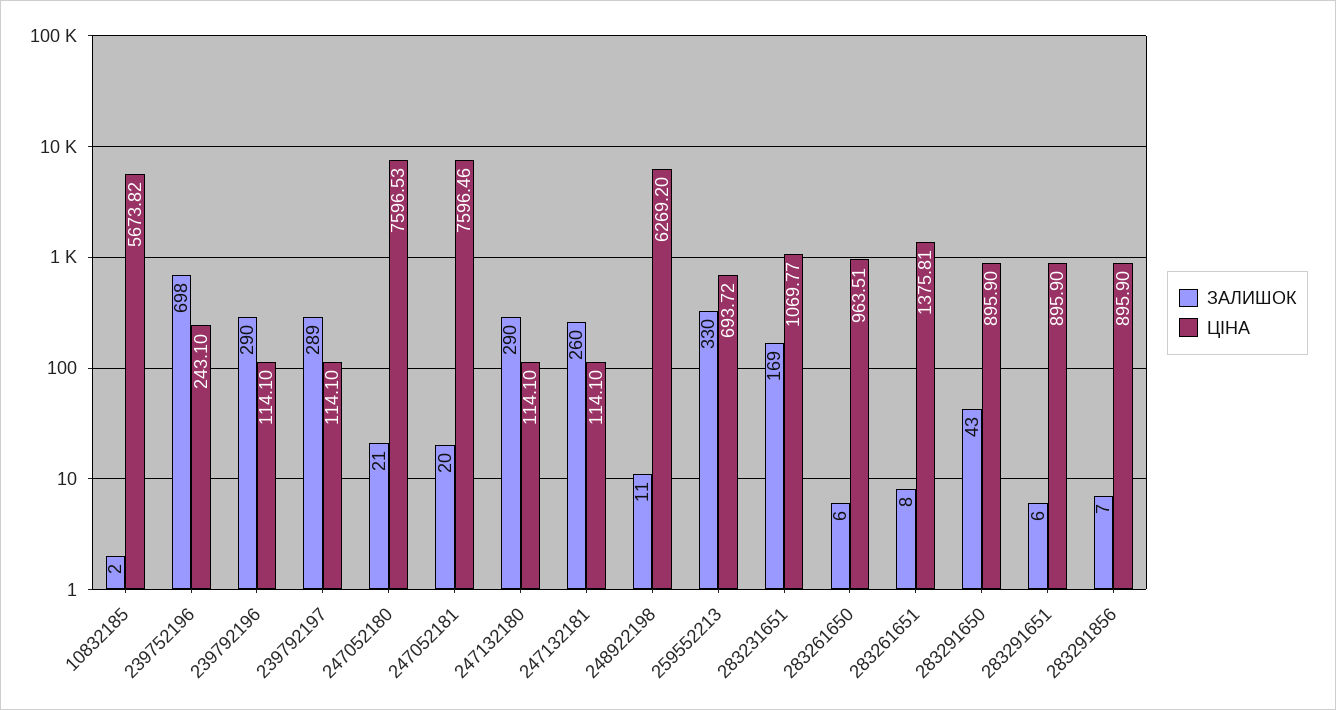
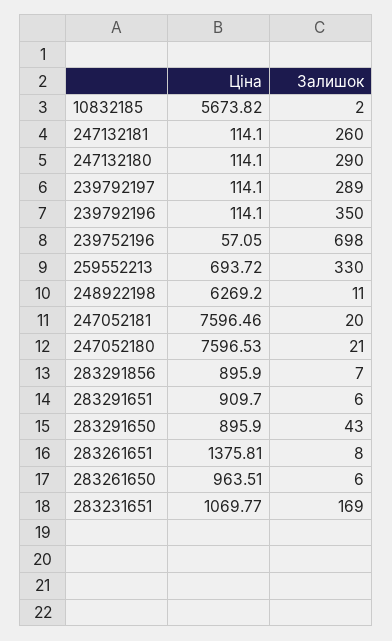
  {
    "ЗАЛИШОК": {
      "10832185": 2,
      "239752196": 698,
-     "239792196": 290,
+     "239792196": 350,
      "239792197": 289,
      "247052180": 21,
      "247052181": 20,
      "247132180": 290,
      "247132181": 260,
      "248922198": 11,
      "259552213": 330,
      "283231651": 169,
      "283261650": 6,
      "283261651": 8,
      "283291650": 43,
      "283291651": 6,
      "283291856": 7
    },
    "ЦІНА": {
      "10832185": 5673.82,
-     "239752196": 243.1,
+     "239752196": 57.05,
      "239792196": 114.1,
      "239792197": 114.1,
      "247052180": 7596.53,
      "247052181": 7596.46,
      "247132180": 114.1,
      "247132181": 114.1,
      "248922198": 6269.2,
      "259552213": 693.72,
      "283231651": 1069.77,
      "283261650": 963.51,
      "283261651": 1375.81,
      "283291650": 895.9,
-     "283291651": 895.9,
+     "283291651": 909.7,
      "283291856": 895.9
    }
  }

